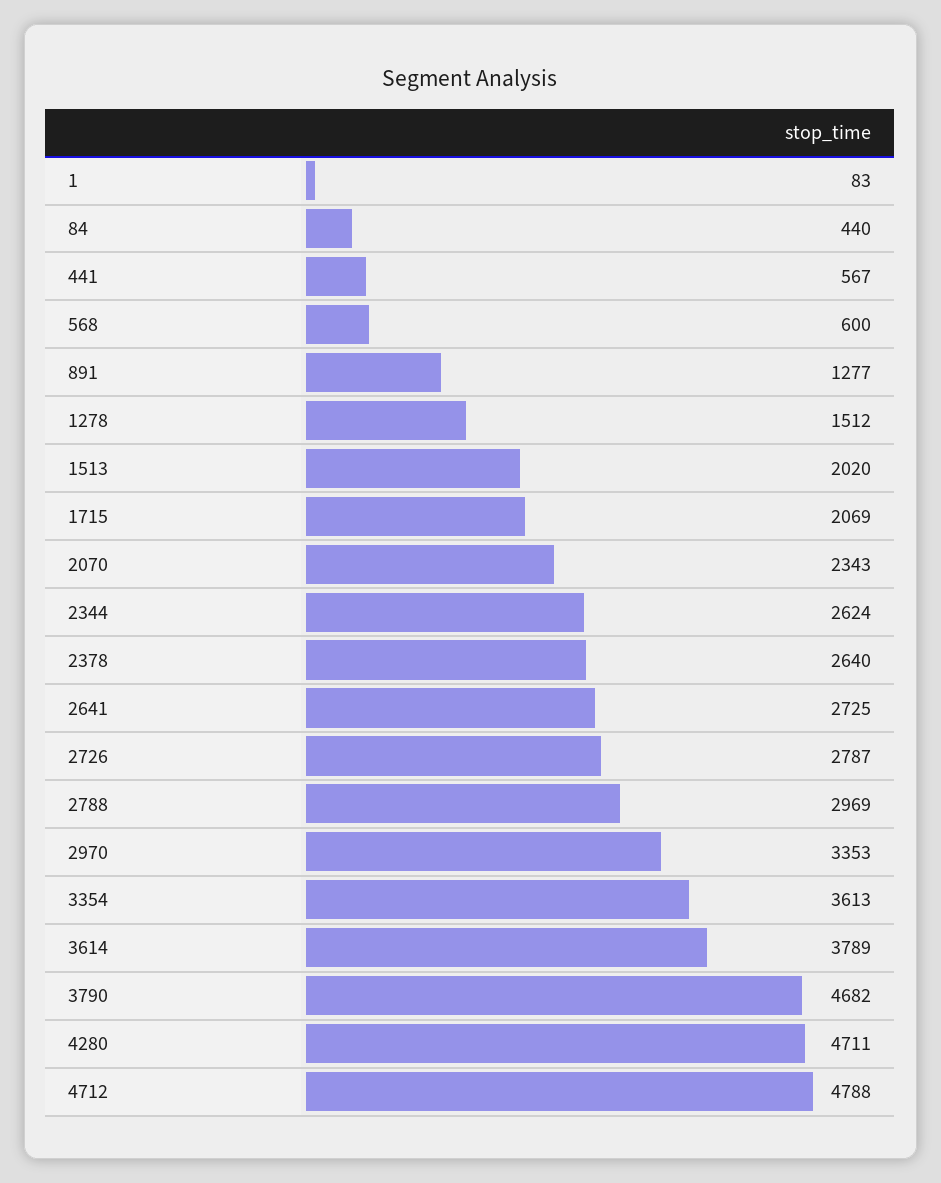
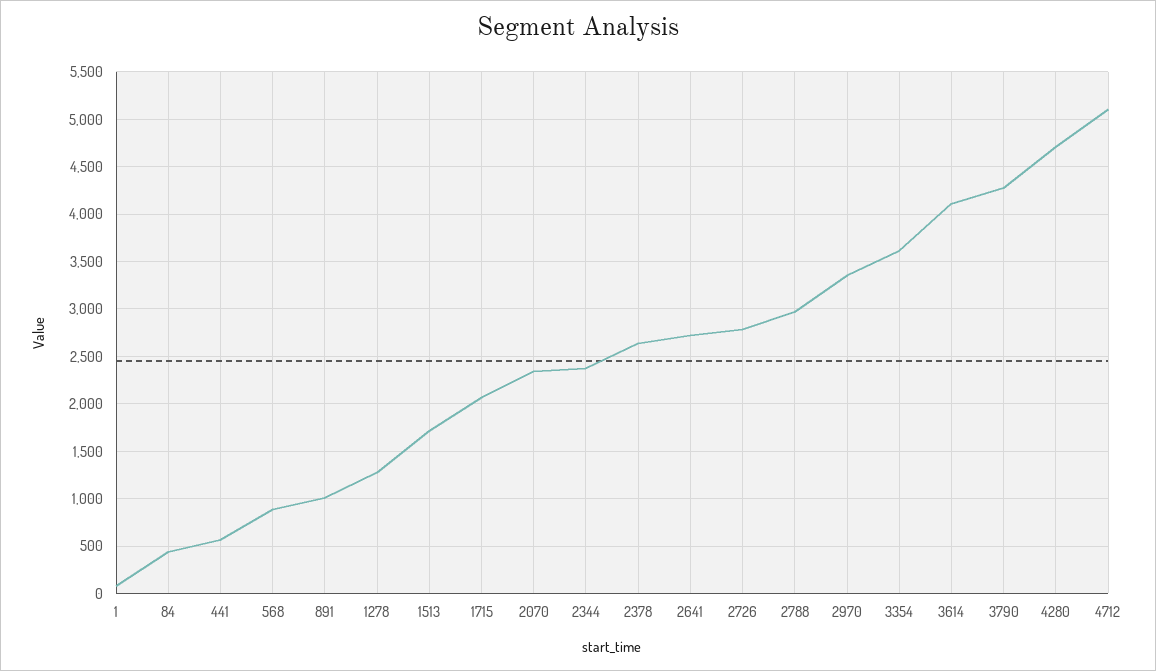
  {
    "1": 83,
    "84": 440,
    "441": 567,
-   "568": 600,
+   "568": 900,
-   "891": 1277,
+   "891": 1000,
-   "1278": 1512,
+   "1278": 1300,
-   "1513": 2020,
+   "1513": 1700,
    "1715": 2069,
    "2070": 2343,
-   "2344": 2624,
+   "2344": 2400,
    "2378": 2640,
    "2641": 2725,
    "2726": 2787,
    "2788": 2969,
    "2970": 3353,
    "3354": 3613,
-   "3614": 3789,
+   "3614": 4100,
-   "3790": 4682,
+   "3790": 4300,
    "4280": 4711,
-   "4712": 4788
+   "4712": 5100
  }

